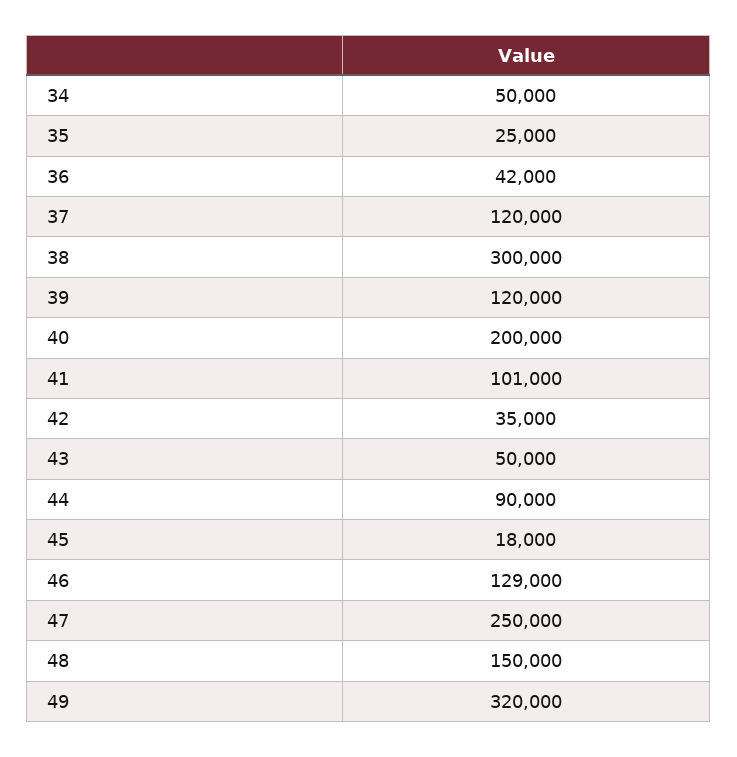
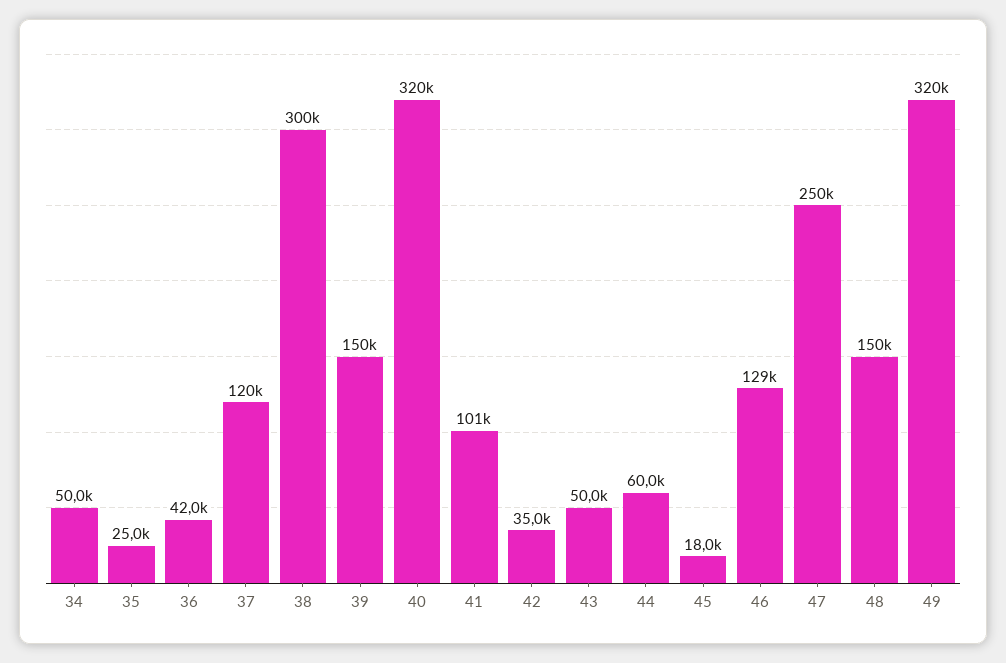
  {
    "34": 50000,
    "35": 25000,
    "36": 42000,
    "37": 120000,
    "38": 300000,
-   "39": 120000,
+   "39": 150000,
-   "40": 200000,
+   "40": 320000,
    "41": 101000,
    "42": 35000,
    "43": 50000,
-   "44": 90000,
+   "44": 60000,
    "45": 18000,
    "46": 129000,
    "47": 250000,
    "48": 150000,
    "49": 320000
  }

